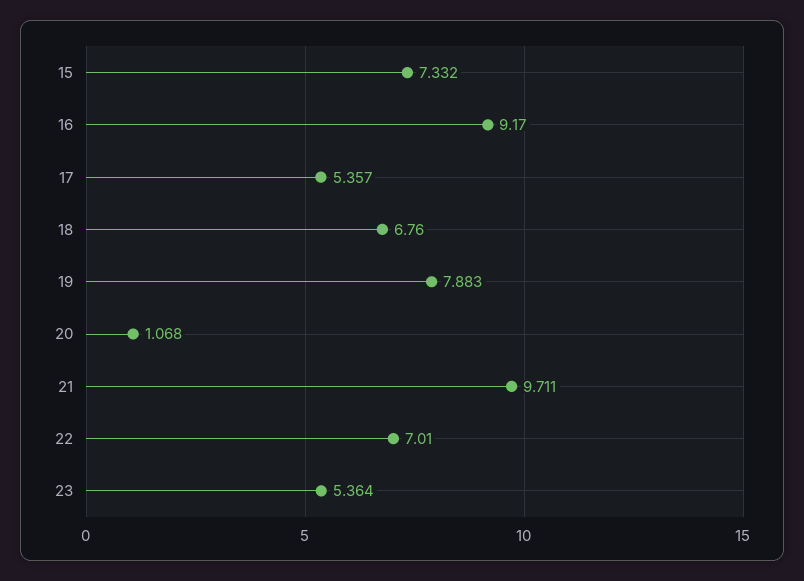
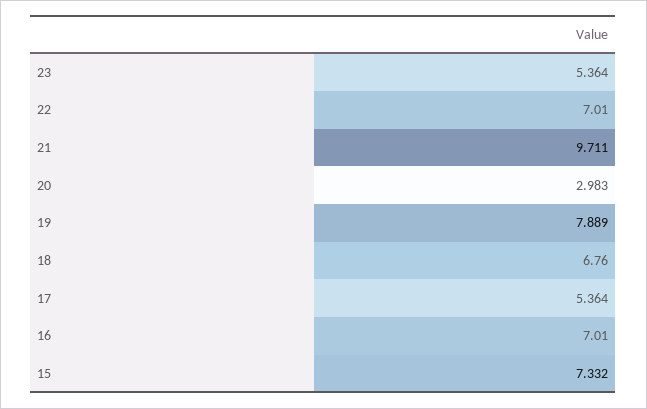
  {
    "15": 7.332,
-   "16": 9.17,
+   "16": 7.01,
-   "17": 5.357,
+   "17": 5.364,
    "18": 6.76,
-   "19": 7.883,
+   "19": 7.889,
-   "20": 1.068,
+   "20": 2.983,
    "21": 9.711,
    "22": 7.01,
    "23": 5.364
  }

